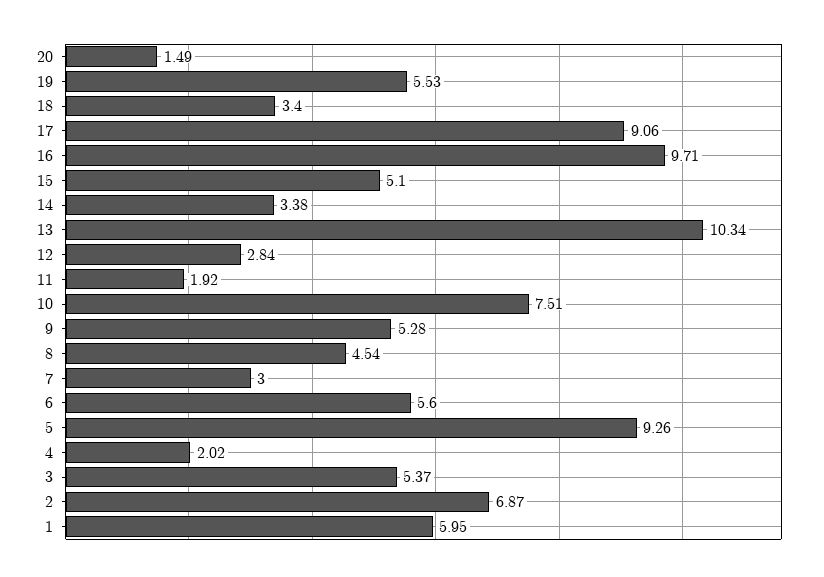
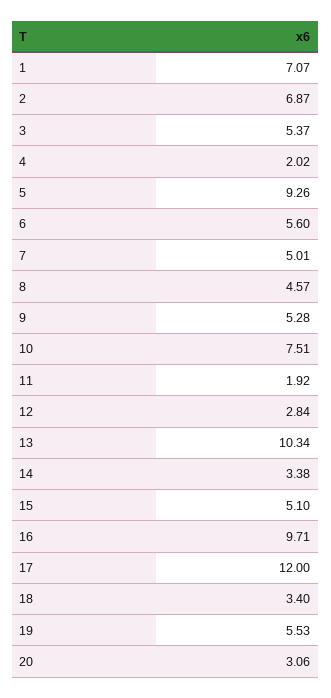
  {
-   "20": 1.49,
+   "20": 3.06,
    "19": 5.53,
    "18": 3.4,
-   "17": 9.06,
+   "17": 12,
    "16": 9.71,
    "15": 5.1,
    "14": 3.38,
    "13": 10.34,
    "12": 2.84,
    "11": 1.92,
    "10": 7.51,
    "9": 5.28,
-   "8": 4.54,
+   "8": 4.57,
-   "7": 3,
+   "7": 5.01,
    "6": 5.6,
    "5": 9.26,
    "4": 2.02,
    "3": 5.37,
    "2": 6.87,
-   "1": 5.95
+   "1": 7.07
  }

